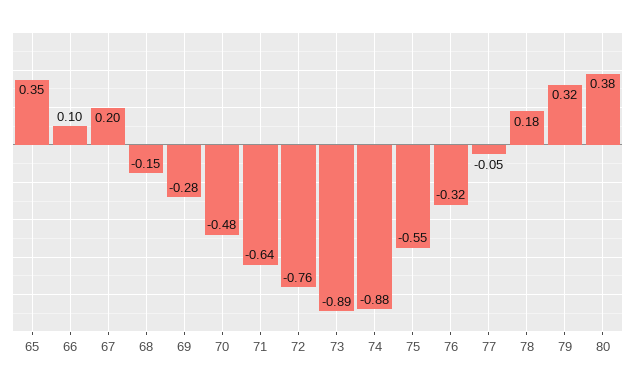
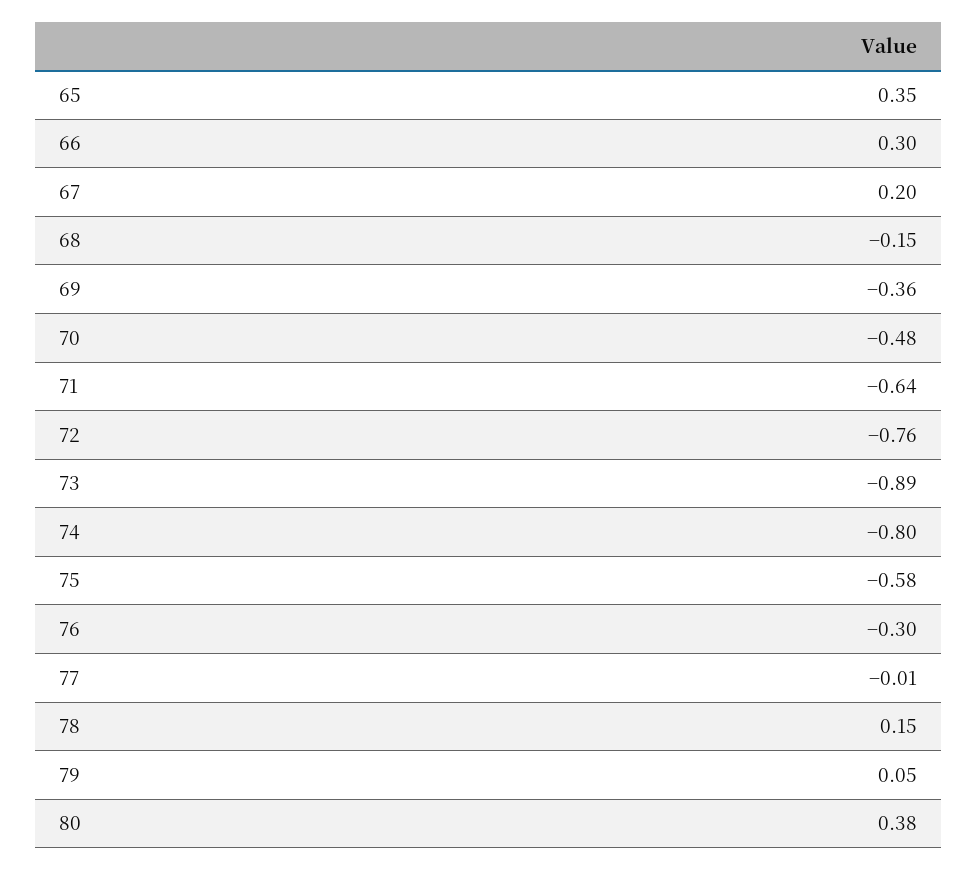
  {
    "65": 0.35,
-   "66": 0.1,
+   "66": 0.3,
    "67": 0.2,
    "68": -0.15,
-   "69": -0.28,
+   "69": -0.36,
    "70": -0.48,
    "71": -0.64,
    "72": -0.76,
    "73": -0.89,
-   "74": -0.88,
+   "74": -0.8,
-   "75": -0.55,
+   "75": -0.58,
-   "76": -0.32,
+   "76": -0.3,
-   "77": -0.05,
+   "77": -0.01,
-   "78": 0.18,
+   "78": 0.15,
-   "79": 0.32,
+   "79": 0.05,
    "80": 0.38
  }

